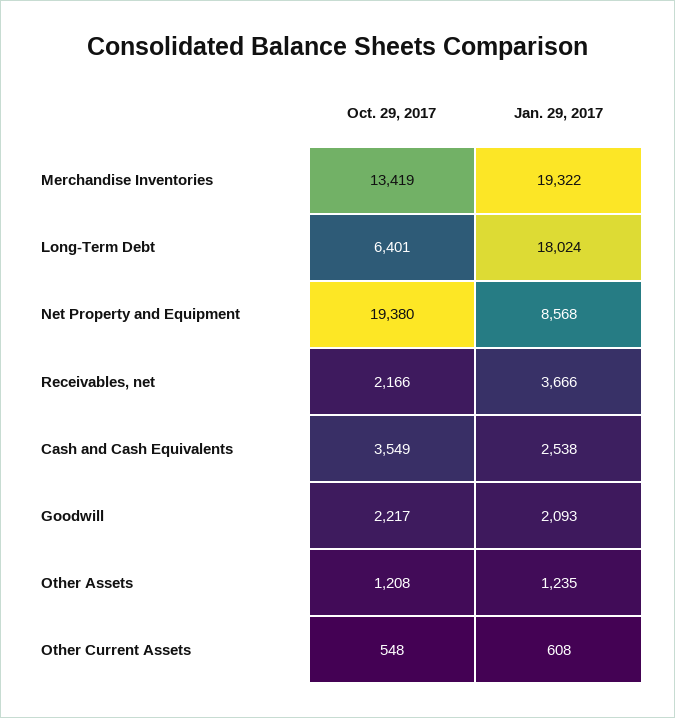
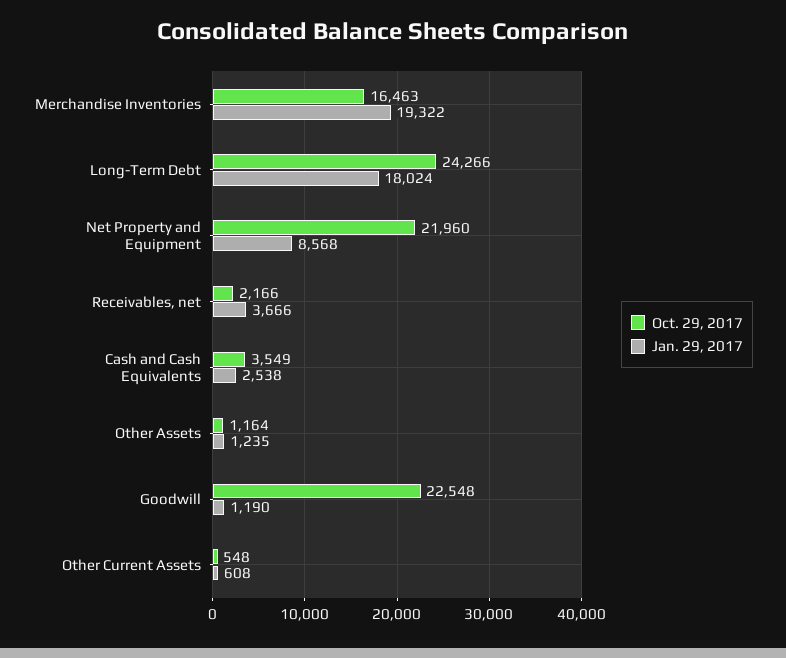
  {
    "Oct. 29, 2017": {
-     "Merchandise Inventories": 13419,
+     "Merchandise Inventories": 16463,
-     "Long-Term Debt": 6401,
+     "Long-Term Debt": 24266,
-     "Net Property and Equipment": 19380,
+     "Net Property and Equipment": 21960,
      "Receivables, net": 2166,
      "Cash and Cash Equivalents": 3549,
-     "Goodwill": 2217,
+     "Goodwill": 22548,
-     "Other Assets": 1208,
+     "Other Assets": 1164,
      "Other Current Assets": 548
    },
    "Jan. 29, 2017": {
      "Merchandise Inventories": 19322,
      "Long-Term Debt": 18024,
      "Net Property and Equipment": 8568,
      "Receivables, net": 3666,
      "Cash and Cash Equivalents": 2538,
-     "Goodwill": 2093,
+     "Goodwill": 1190,
      "Other Assets": 1235,
      "Other Current Assets": 608
    }
  }

